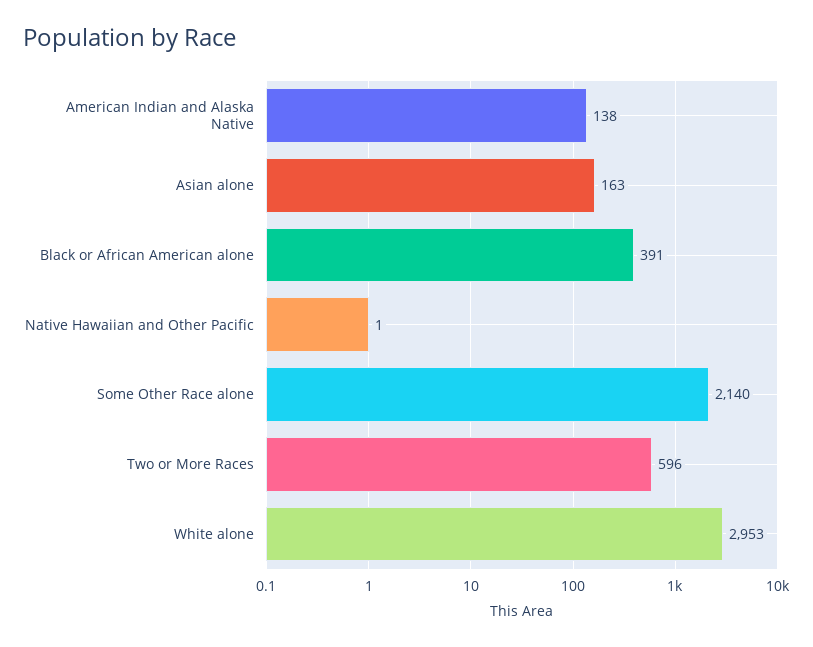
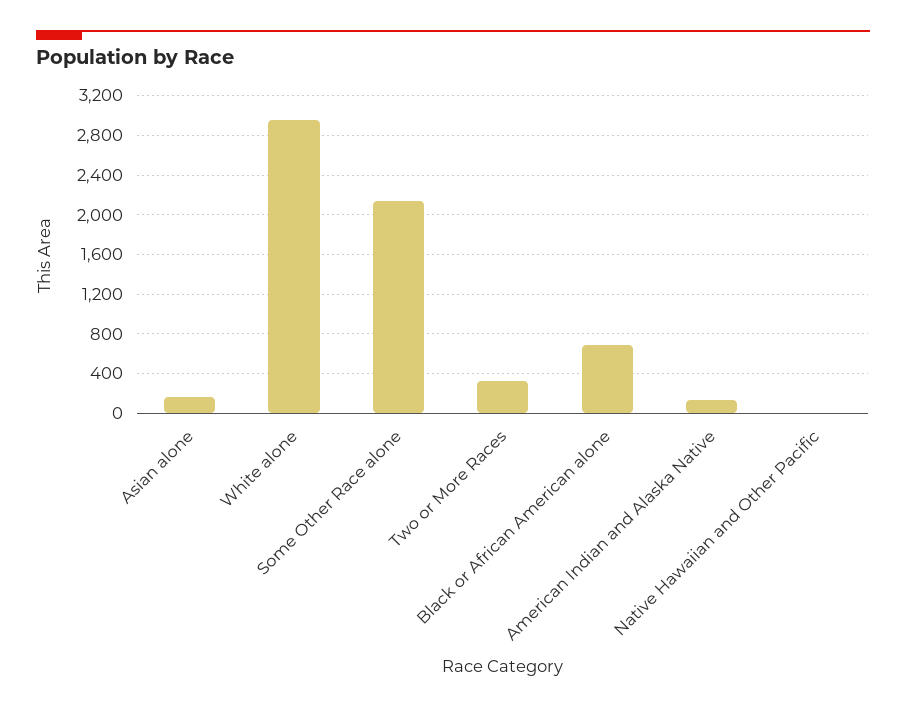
  {
    "American Indian and Alaska Native": 138,
    "Asian alone": 163,
-   "Black or African American alone": 391,
+   "Black or African American alone": 700,
    "Native Hawaiian and Other Pacific": 1,
    "Some Other Race alone": 2140,
-   "Two or More Races": 596,
+   "Two or More Races": 300,
    "White alone": 2953
  }

